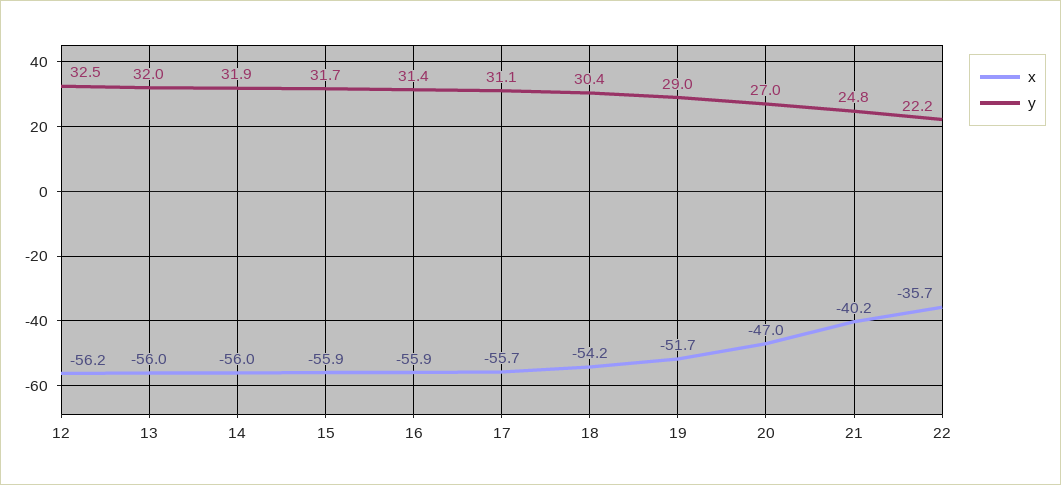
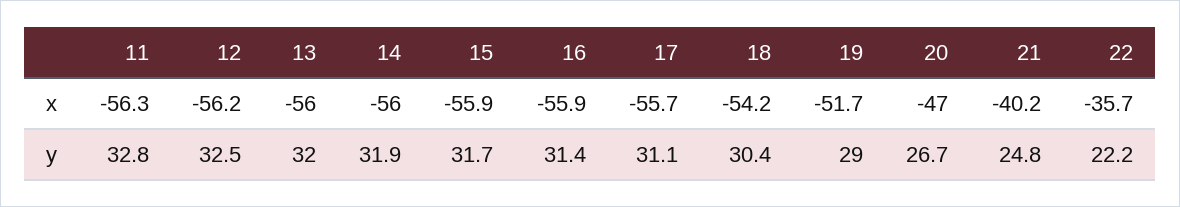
  {
    "x": {
      "12": -56.2,
      "13": -56,
      "14": -56,
      "15": -55.9,
      "16": -55.9,
      "17": -55.7,
      "18": -54.2,
      "19": -51.7,
      "20": -47,
      "21": -40.2,
-     "22": -35.7
+     "22": -35.7,
+     "11": -56.3
    },
    "y": {
      "12": 32.5,
      "13": 32,
      "14": 31.9,
      "15": 31.7,
      "16": 31.4,
      "17": 31.1,
      "18": 30.4,
      "19": 29,
-     "20": 27,
+     "20": 26.7,
      "21": 24.8,
-     "22": 22.2
+     "22": 22.2,
+     "11": 32.8
    }
  }

